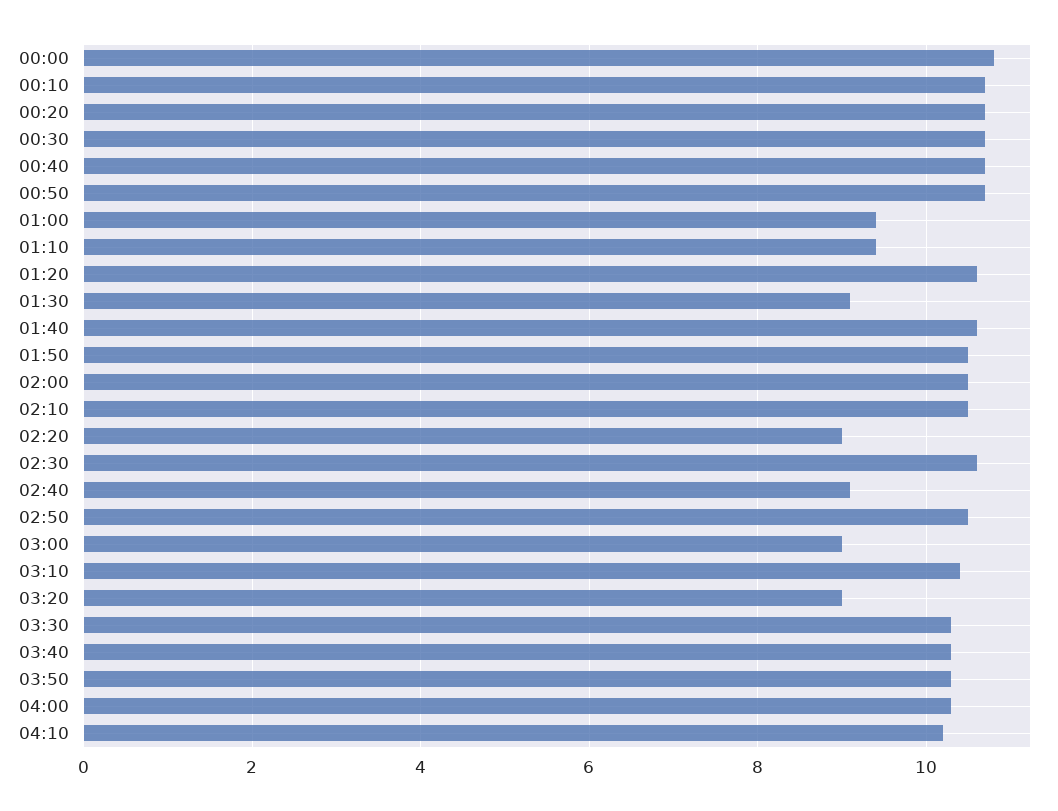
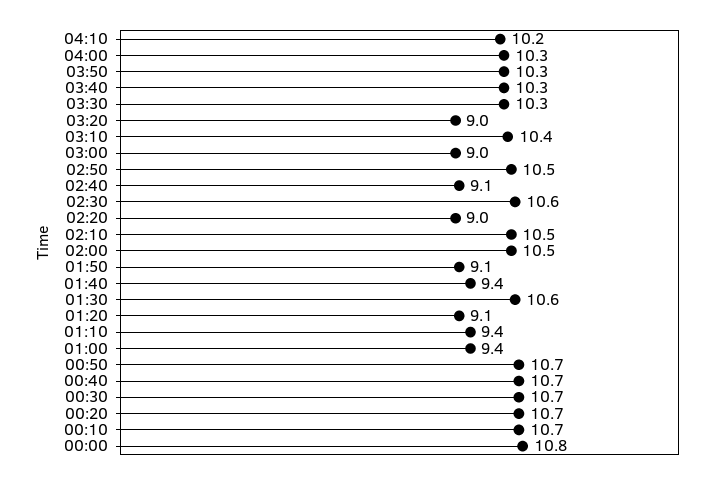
  {
    "00:00": 10.8,
    "00:10": 10.7,
    "00:20": 10.7,
    "00:30": 10.7,
    "00:40": 10.7,
    "00:50": 10.7,
    "01:00": 9.4,
    "01:10": 9.4,
-   "01:20": 10.5,
+   "01:20": 9.1,
-   "01:30": 9,
+   "01:30": 10.6,
-   "01:40": 10.5,
+   "01:40": 9.4,
-   "01:50": 10.5,
+   "01:50": 9.1,
    "02:00": 10.5,
    "02:10": 10.5,
    "02:20": 9,
    "02:30": 10.6,
    "02:40": 9.1,
    "02:50": 10.5,
    "03:00": 9,
    "03:10": 10.4,
    "03:20": 9,
    "03:30": 10.3,
    "03:40": 10.3,
    "03:50": 10.3,
    "04:00": 10.3,
    "04:10": 10.2
  }

